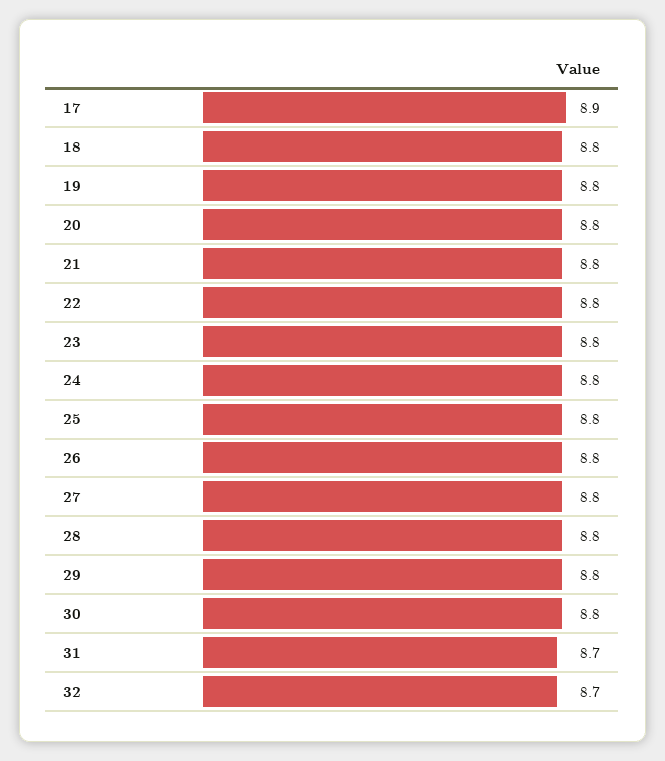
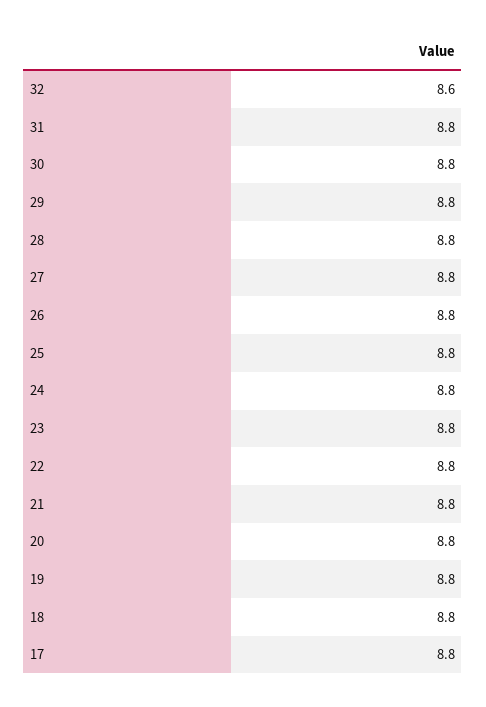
  {
-   "17": 8.9,
+   "17": 8.8,
    "18": 8.8,
    "19": 8.8,
    "20": 8.8,
    "21": 8.8,
    "22": 8.8,
    "23": 8.8,
    "24": 8.8,
    "25": 8.8,
    "26": 8.8,
    "27": 8.8,
    "28": 8.8,
    "29": 8.8,
    "30": 8.8,
-   "31": 8.7,
+   "31": 8.8,
-   "32": 8.7
+   "32": 8.6
  }

